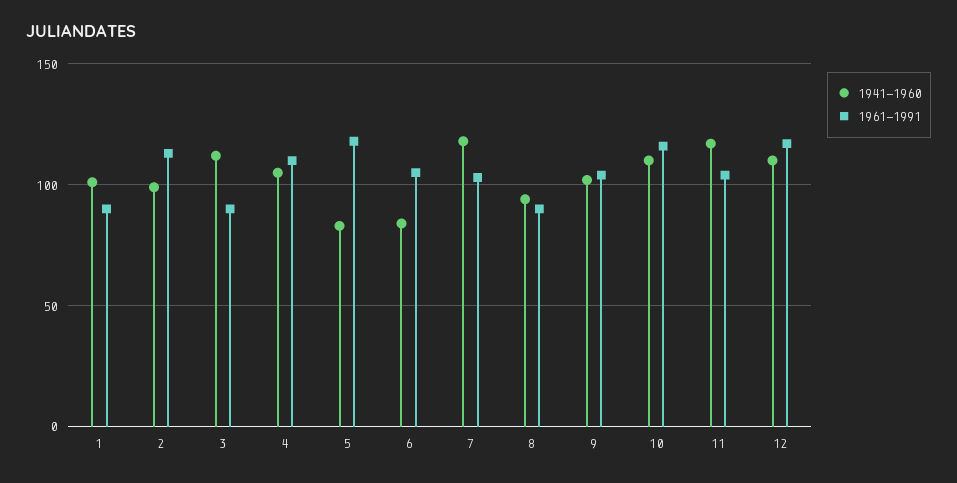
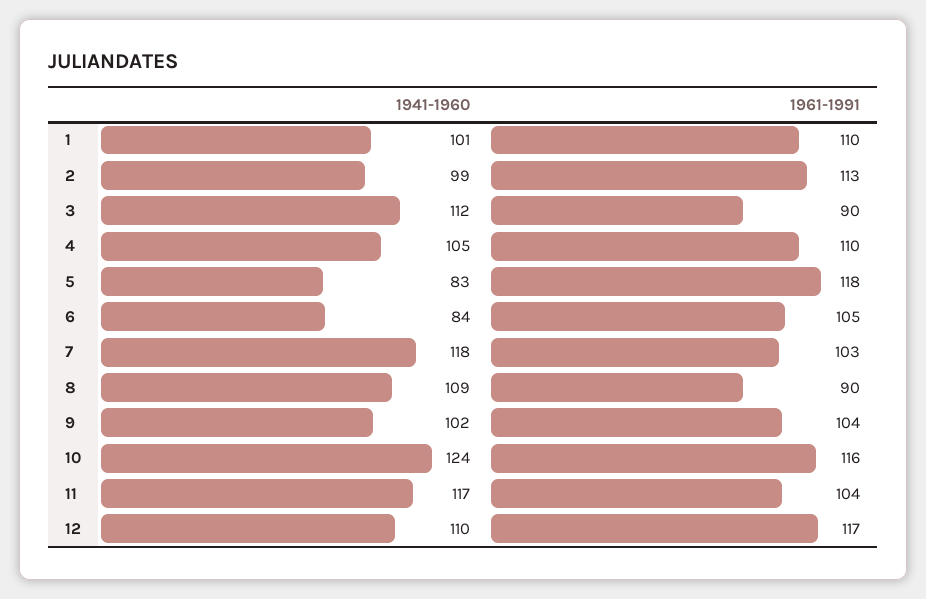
  {
    "1941-1960": {
      "1": 101,
      "2": 99,
      "3": 112,
      "4": 105,
      "5": 83,
      "6": 84,
      "7": 118,
-     "8": 95,
+     "8": 109,
      "9": 102,
-     "10": 110,
+     "10": 124,
      "11": 117,
      "12": 110
    },
    "1961-1991": {
-     "1": 90,
+     "1": 110,
      "2": 113,
      "3": 90,
      "4": 110,
      "5": 118,
      "6": 105,
      "7": 103,
      "8": 90,
      "9": 104,
      "10": 116,
      "11": 104,
      "12": 117
    }
  }

